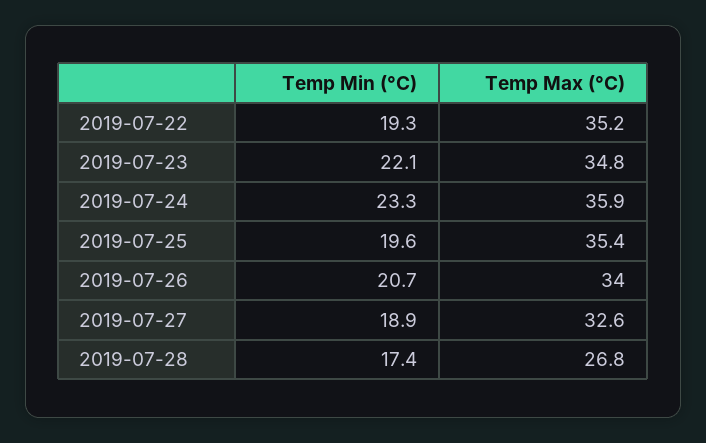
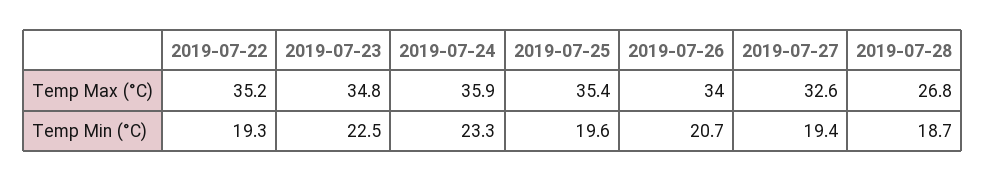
  {
    "Temp Min (°C)": {
      "2019-07-22": 19.3,
-     "2019-07-23": 22.1,
+     "2019-07-23": 22.5,
      "2019-07-24": 23.3,
      "2019-07-25": 19.6,
      "2019-07-26": 20.7,
-     "2019-07-27": 18.9,
+     "2019-07-27": 19.4,
-     "2019-07-28": 17.4
+     "2019-07-28": 18.7
    },
    "Temp Max (°C)": {
      "2019-07-22": 35.2,
      "2019-07-23": 34.8,
      "2019-07-24": 35.9,
      "2019-07-25": 35.4,
      "2019-07-26": 34,
      "2019-07-27": 32.6,
      "2019-07-28": 26.8
    }
  }

